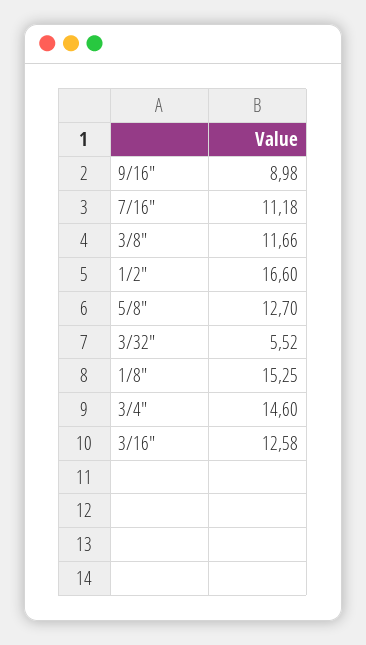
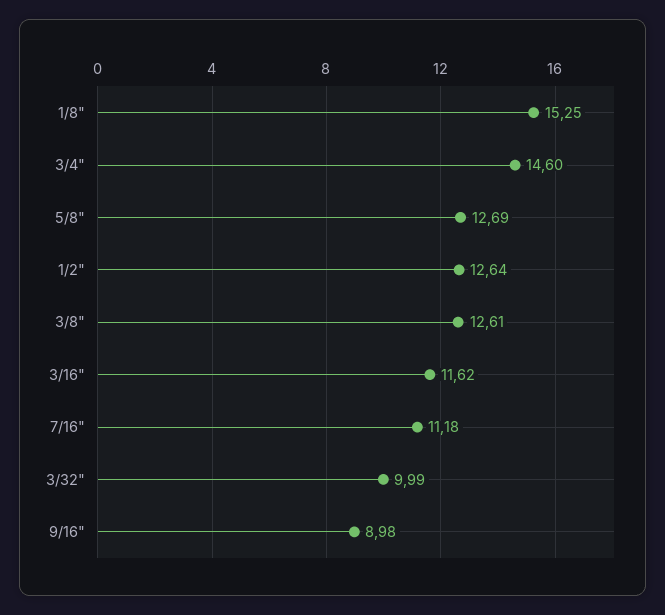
  {
    "9/16\"": 8.98,
    "7/16\"": 11.18,
-   "3/8\"": 11.66,
+   "3/8\"": 12.61,
-   "1/2\"": 16.6,
+   "1/2\"": 12.64,
-   "5/8\"": 12.7,
+   "5/8\"": 12.69,
-   "3/32\"": 5.52,
+   "3/32\"": 9.99,
    "1/8\"": 15.25,
    "3/4\"": 14.6,
-   "3/16\"": 12.58
+   "3/16\"": 11.62
  }

